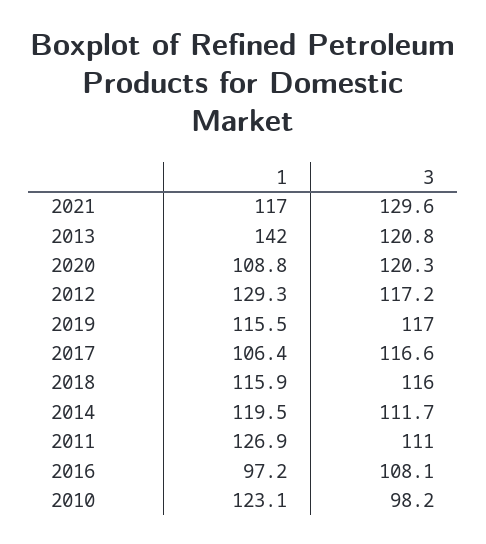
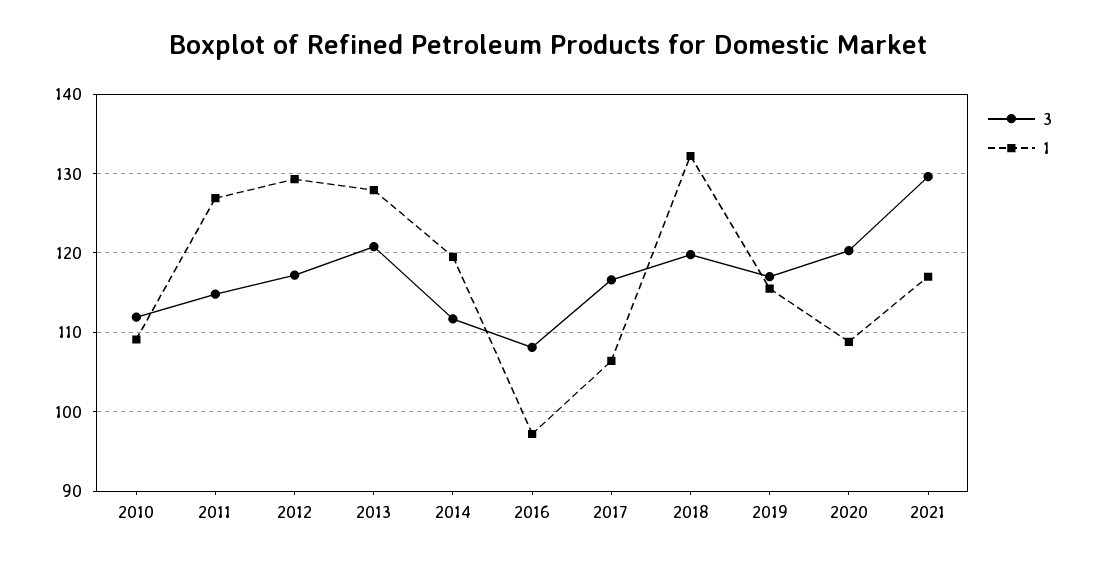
  {
    "1": {
      "2021": 117,
-     "2013": 142,
+     "2013": 128,
      "2020": 108.8,
      "2012": 129.3,
      "2019": 115.5,
      "2017": 106.4,
-     "2018": 115.9,
+     "2018": 132,
      "2014": 119.5,
      "2011": 126.9,
      "2016": 97.2,
-     "2010": 123.1
+     "2010": 109
    },
    "3": {
      "2021": 129.6,
      "2013": 120.8,
      "2020": 120.3,
      "2012": 117.2,
      "2019": 117,
      "2017": 116.6,
-     "2018": 116,
+     "2018": 120,
      "2014": 111.7,
-     "2011": 111,
+     "2011": 115,
      "2016": 108.1,
-     "2010": 98.2
+     "2010": 112
    }
  }

